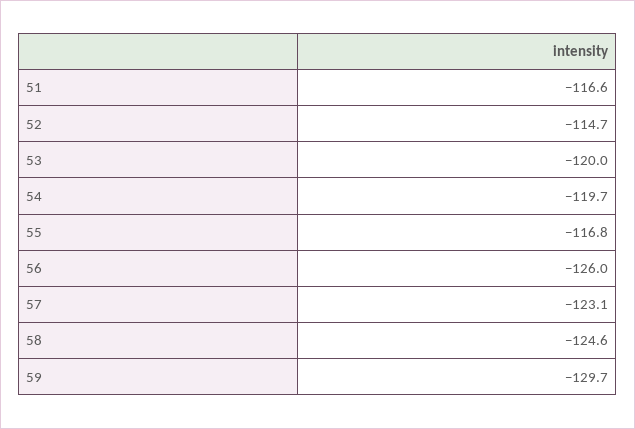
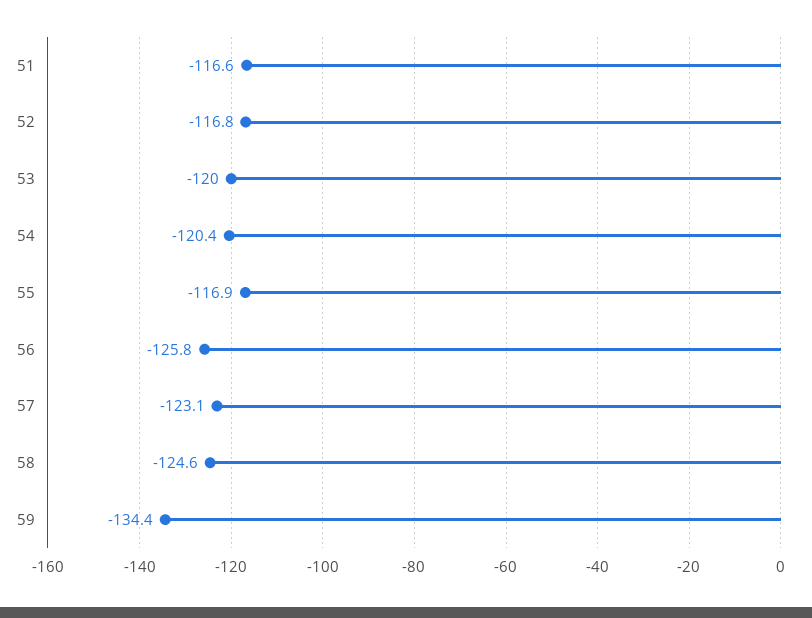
  {
    "51": -116.6,
-   "52": -114.7,
+   "52": -116.8,
    "53": -120,
-   "54": -119.7,
+   "54": -120.4,
-   "55": -116.8,
+   "55": -116.9,
-   "56": -126,
+   "56": -125.8,
    "57": -123.1,
    "58": -124.6,
-   "59": -129.7
+   "59": -134.4
  }

